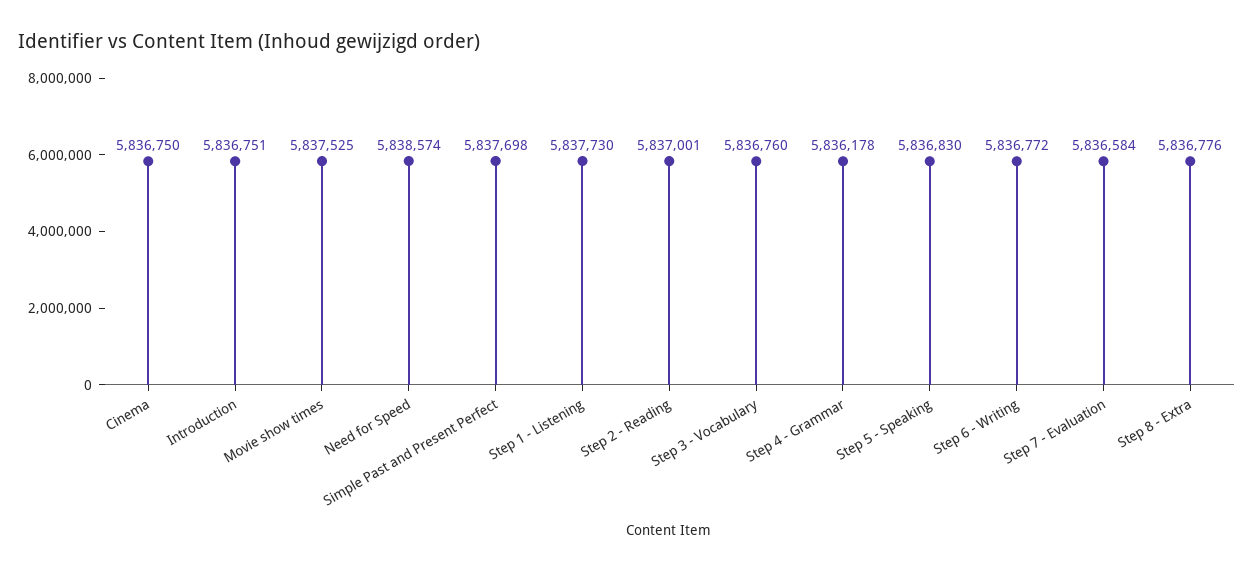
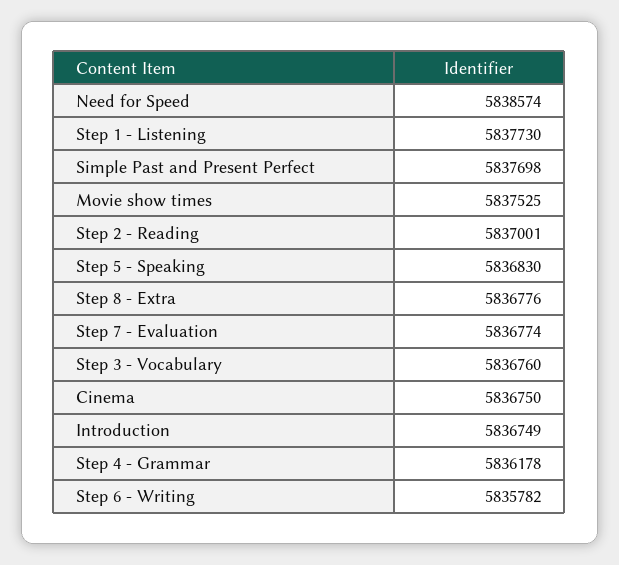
  {
    "Cinema": 5836750,
-   "Introduction": 5836751,
+   "Introduction": 5836749,
    "Movie show times": 5837525,
    "Need for Speed": 5838574,
    "Simple Past and Present Perfect": 5837698,
    "Step 1 - Listening": 5837730,
    "Step 2 - Reading": 5837001,
    "Step 3 - Vocabulary": 5836760,
    "Step 4 - Grammar": 5836178,
    "Step 5 - Speaking": 5836830,
-   "Step 6 - Writing": 5836772,
+   "Step 6 - Writing": 5835782,
-   "Step 7 - Evaluation": 5836584,
+   "Step 7 - Evaluation": 5836774,
    "Step 8 - Extra": 5836776
  }

